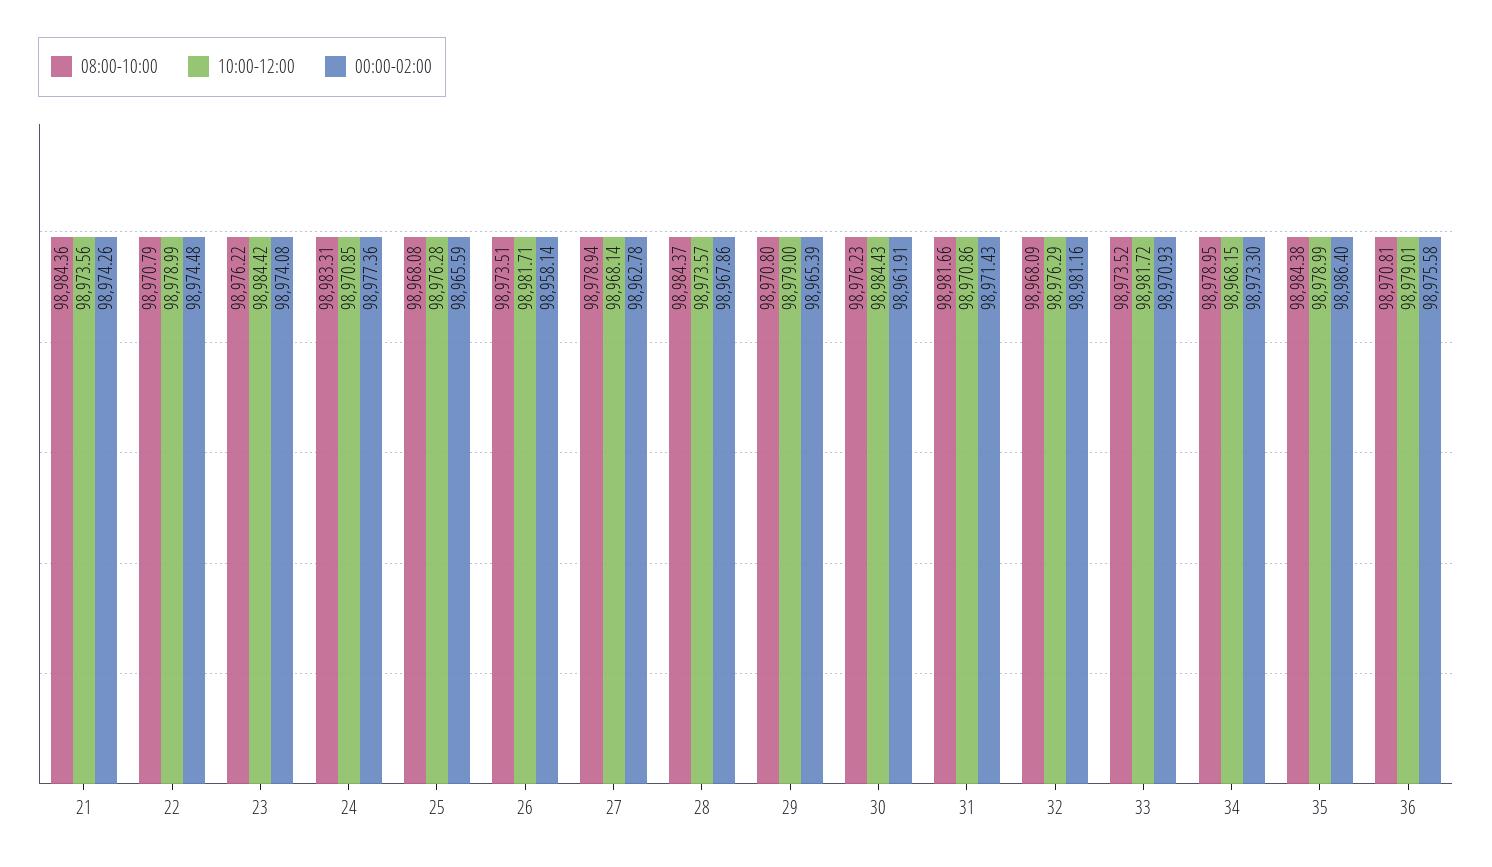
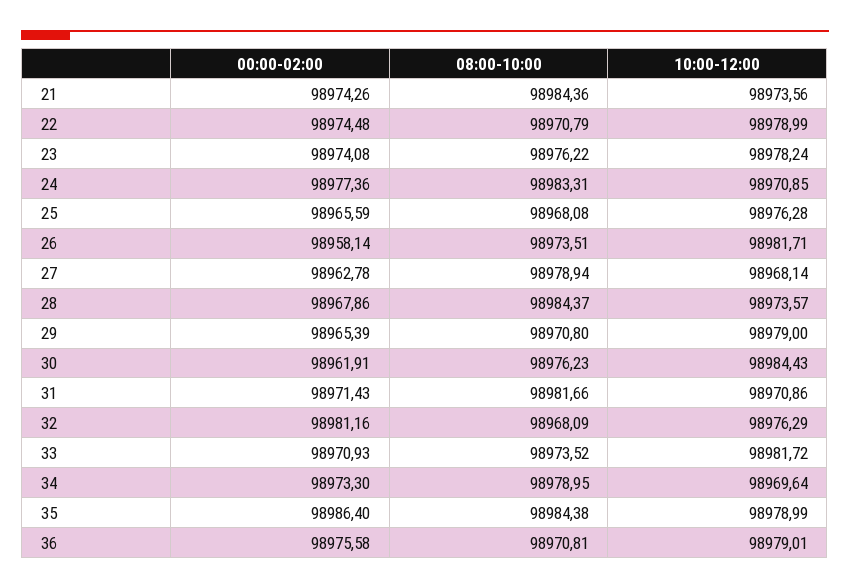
  {
    "08:00-10:00": {
      "21": 98984.36,
      "22": 98970.79,
      "23": 98976.22,
      "24": 98983.31,
      "25": 98968.08,
      "26": 98973.51,
      "27": 98978.94,
      "28": 98984.37,
      "29": 98970.8,
      "30": 98976.23,
      "31": 98981.66,
      "32": 98968.09,
      "33": 98973.52,
      "34": 98978.95,
      "35": 98984.38,
      "36": 98970.81
    },
    "10:00-12:00": {
      "21": 98973.56,
      "22": 98978.99,
-     "23": 98984.42,
+     "23": 98978.24,
      "24": 98970.85,
      "25": 98976.28,
      "26": 98981.71,
      "27": 98968.14,
      "28": 98973.57,
      "29": 98979,
      "30": 98984.43,
      "31": 98970.86,
      "32": 98976.29,
      "33": 98981.72,
-     "34": 98968.15,
+     "34": 98969.64,
      "35": 98978.99,
      "36": 98979.01
    },
    "00:00-02:00": {
      "21": 98974.26,
      "22": 98974.48,
      "23": 98974.08,
      "24": 98977.36,
      "25": 98965.59,
      "26": 98958.14,
      "27": 98962.78,
      "28": 98967.86,
      "29": 98965.39,
      "30": 98961.91,
      "31": 98971.43,
      "32": 98981.16,
      "33": 98970.93,
      "34": 98973.3,
      "35": 98986.4,
      "36": 98975.58
    }
  }

